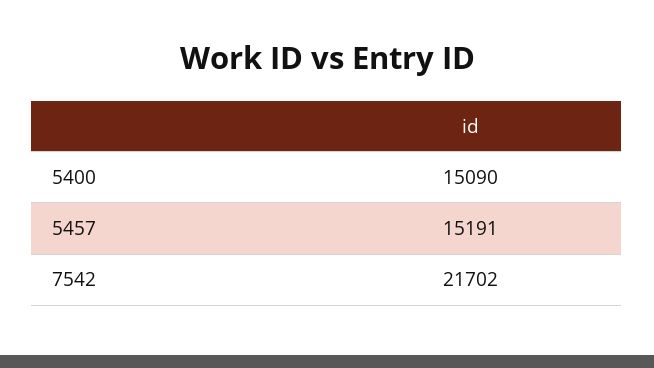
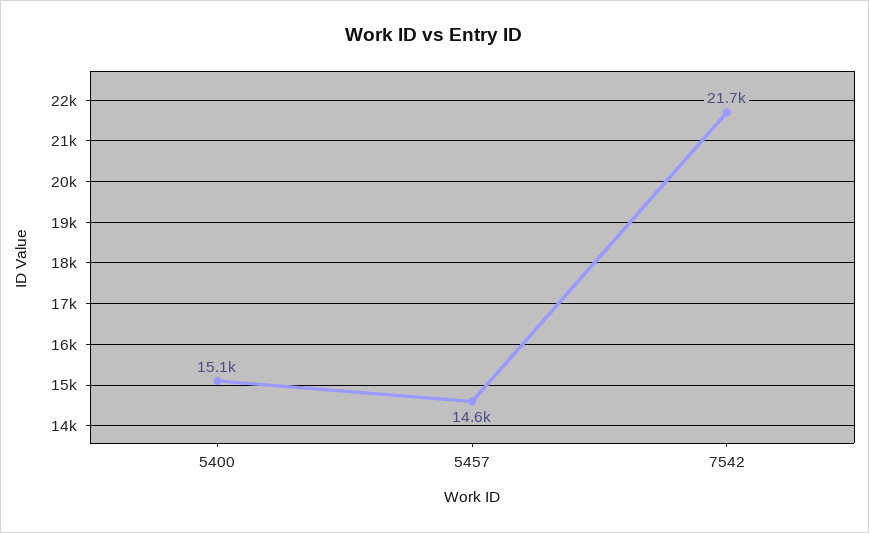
  {
    "5400": 15090,
-   "5457": 15191,
+   "5457": 14600,
    "7542": 21702
  }

